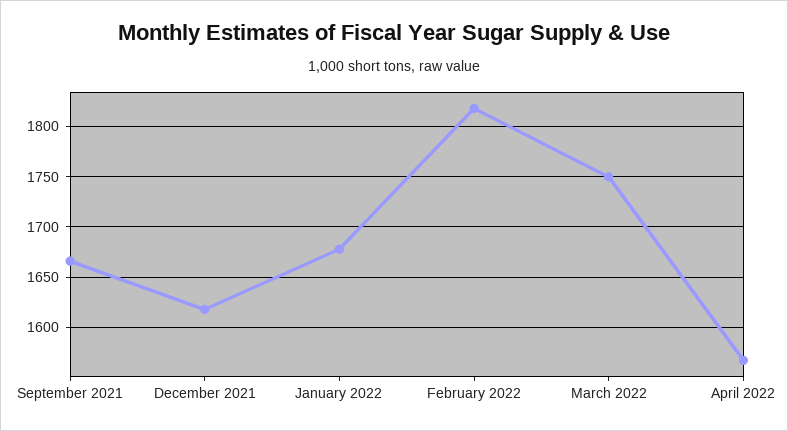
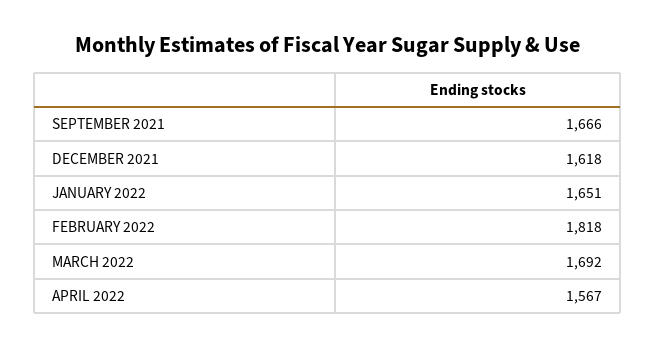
  {
    "September 2021": 1666,
    "December 2021": 1618,
-   "January 2022": 1680,
+   "January 2022": 1651,
    "February 2022": 1818,
-   "March 2022": 1750,
+   "March 2022": 1692,
    "April 2022": 1567
  }

